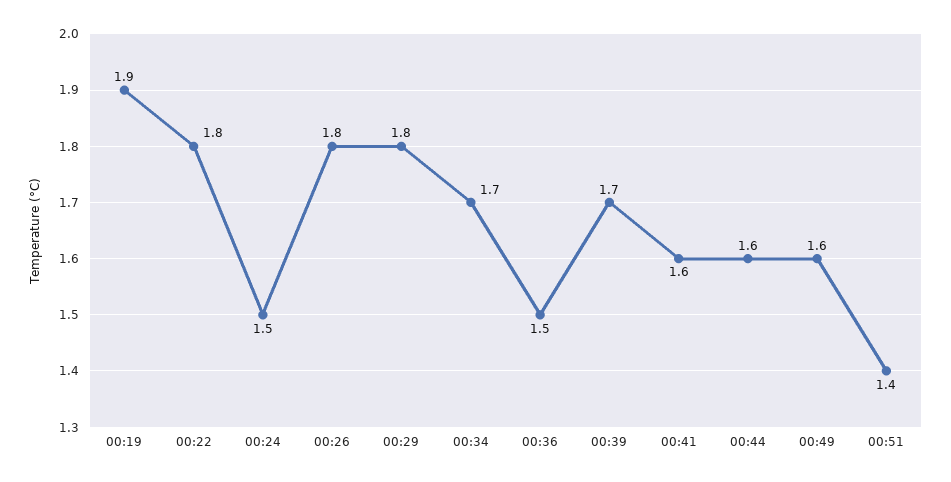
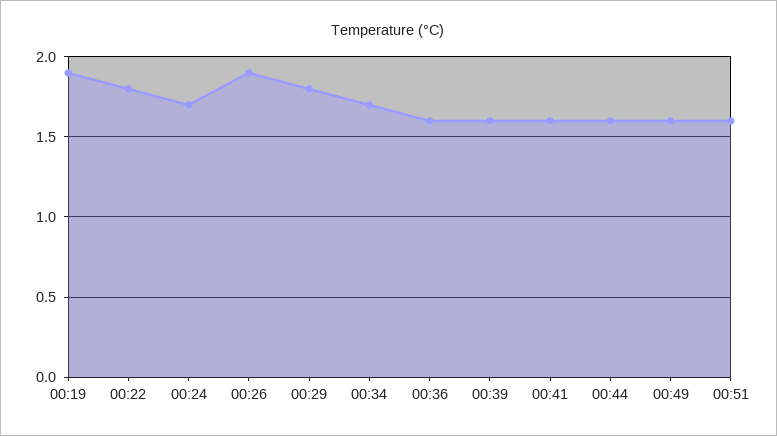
  {
    "00:19": 1.9,
    "00:22": 1.8,
-   "00:24": 1.5,
+   "00:24": 1.7,
-   "00:26": 1.8,
+   "00:26": 1.9,
    "00:29": 1.8,
    "00:34": 1.7,
-   "00:36": 1.5,
+   "00:36": 1.6,
-   "00:39": 1.7,
+   "00:39": 1.6,
    "00:41": 1.6,
    "00:44": 1.6,
    "00:49": 1.6,
-   "00:51": 1.4
+   "00:51": 1.6
  }

